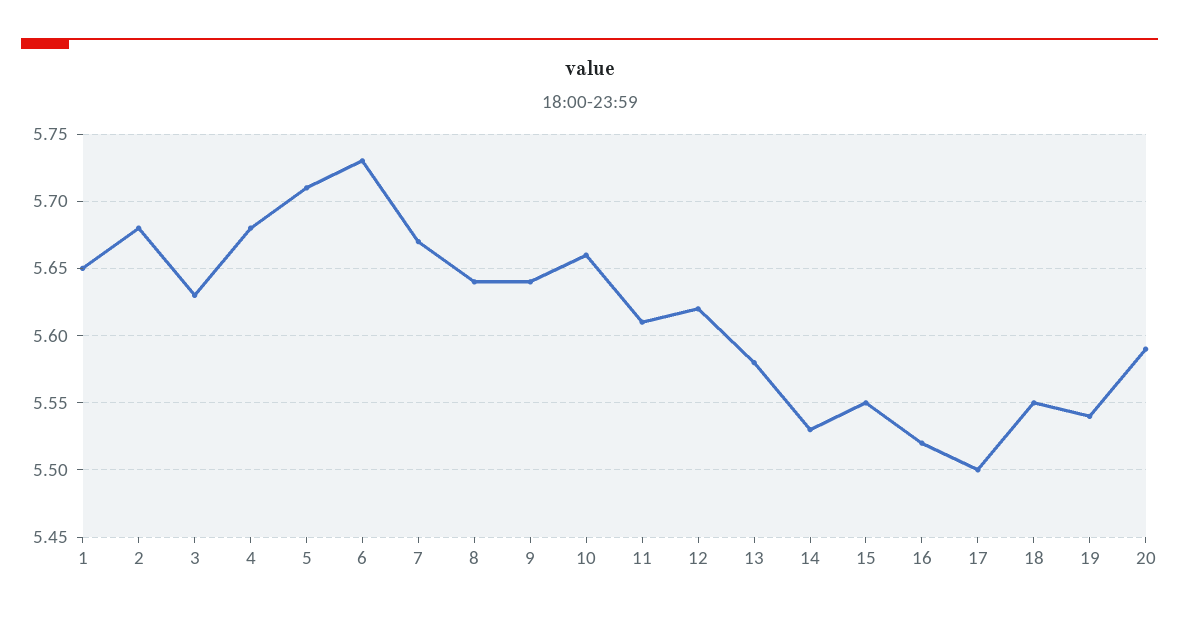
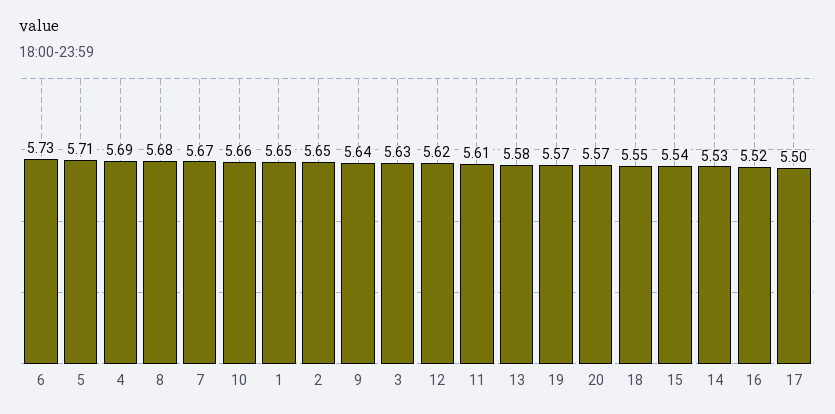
  {
    "1": 5.65,
-   "2": 5.68,
+   "2": 5.65,
    "3": 5.63,
-   "4": 5.68,
+   "4": 5.69,
    "5": 5.71,
    "6": 5.73,
    "7": 5.67,
-   "8": 5.64,
+   "8": 5.68,
    "9": 5.64,
    "10": 5.66,
    "11": 5.61,
    "12": 5.62,
    "13": 5.58,
    "14": 5.53,
-   "15": 5.55,
+   "15": 5.54,
    "16": 5.52,
    "17": 5.5,
    "18": 5.55,
-   "19": 5.54,
+   "19": 5.57,
-   "20": 5.59
+   "20": 5.57
  }

